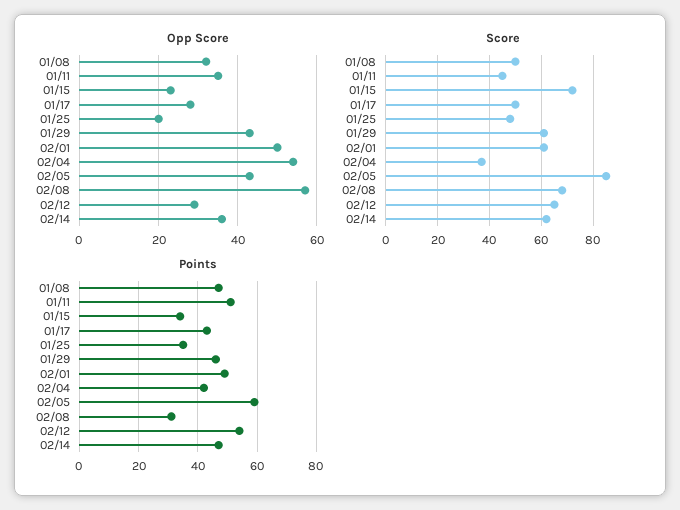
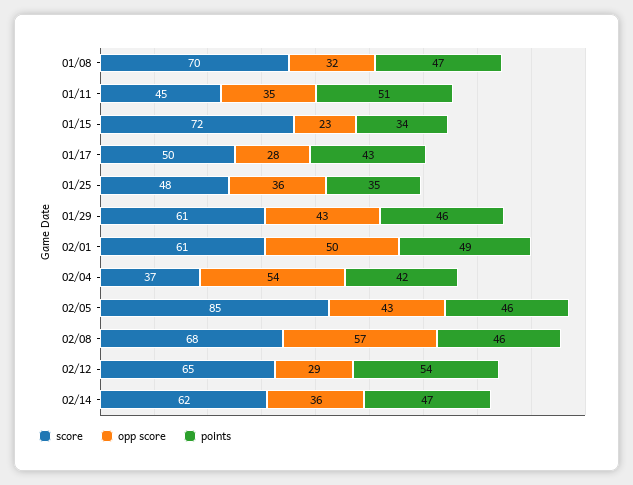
  {
    "Opp Score": {
      "01/08": 32,
      "01/11": 35,
      "01/15": 23,
      "01/17": 28,
-     "01/25": 20,
+     "01/25": 36,
      "01/29": 43,
      "02/01": 50,
      "02/04": 54,
      "02/05": 43,
      "02/08": 57,
      "02/12": 29,
      "02/14": 36
    },
    "Score": {
-     "01/08": 50,
+     "01/08": 70,
      "01/11": 45,
      "01/15": 72,
      "01/17": 50,
      "01/25": 48,
      "01/29": 61,
      "02/01": 61,
      "02/04": 37,
      "02/05": 85,
      "02/08": 68,
      "02/12": 65,
      "02/14": 62
    },
    "Points": {
      "01/08": 47,
      "01/11": 51,
      "01/15": 34,
      "01/17": 43,
      "01/25": 35,
      "01/29": 46,
      "02/01": 49,
      "02/04": 42,
-     "02/05": 60,
+     "02/05": 46,
-     "02/08": 30,
+     "02/08": 46,
      "02/12": 54,
      "02/14": 47
    }
  }

